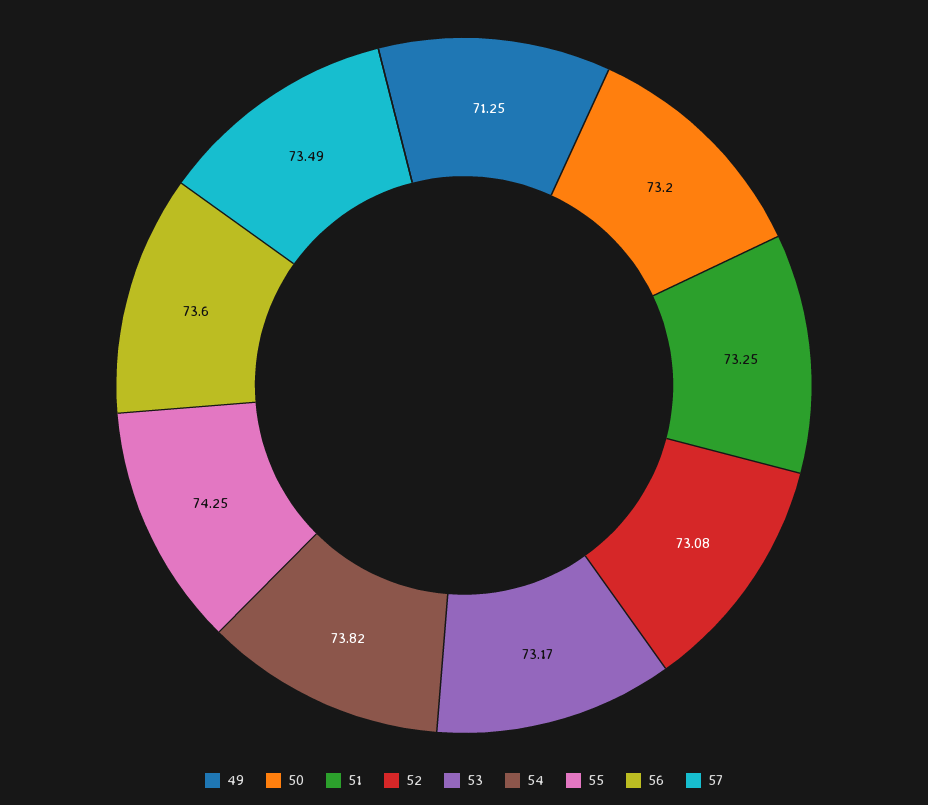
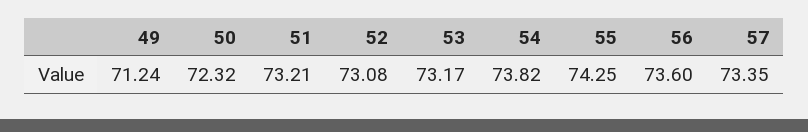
  {
-   "49": 71.25,
+   "49": 71.24,
-   "50": 73.2,
+   "50": 72.32,
-   "51": 73.25,
+   "51": 73.21,
    "52": 73.08,
    "53": 73.17,
    "54": 73.82,
    "55": 74.25,
    "56": 73.6,
-   "57": 73.49
+   "57": 73.35
  }

